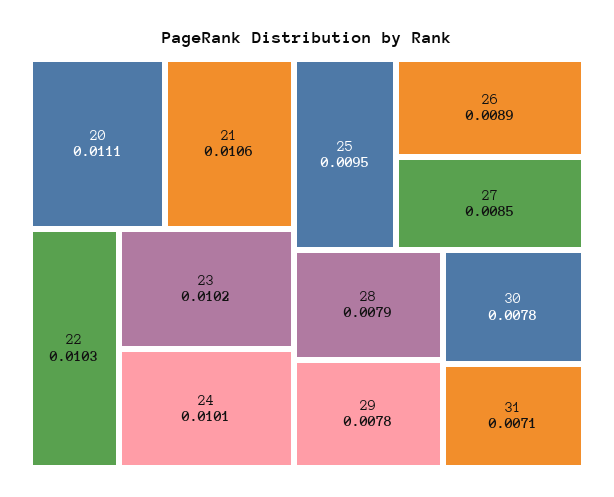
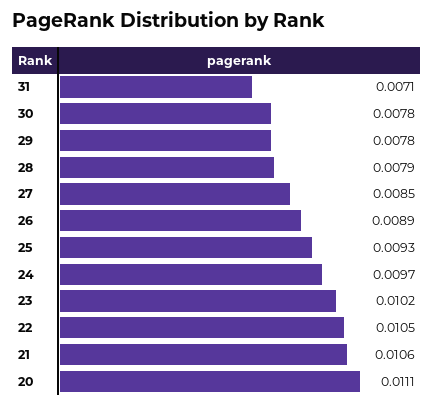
  {
    "20": 0.0111,
    "21": 0.0106,
-   "22": 0.0103,
+   "22": 0.0105,
    "23": 0.0102,
-   "24": 0.0101,
+   "24": 0.0097,
-   "25": 0.0095,
+   "25": 0.0093,
    "26": 0.0089,
    "27": 0.0085,
    "28": 0.0079,
    "29": 0.0078,
    "30": 0.0078,
    "31": 0.0071
  }

